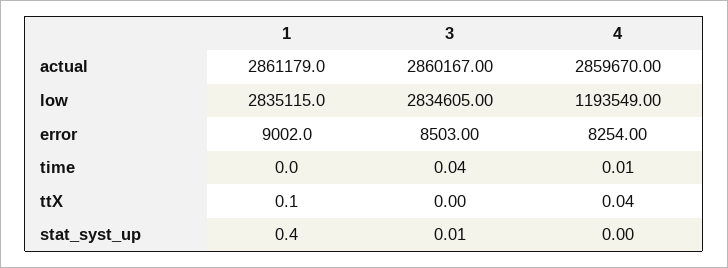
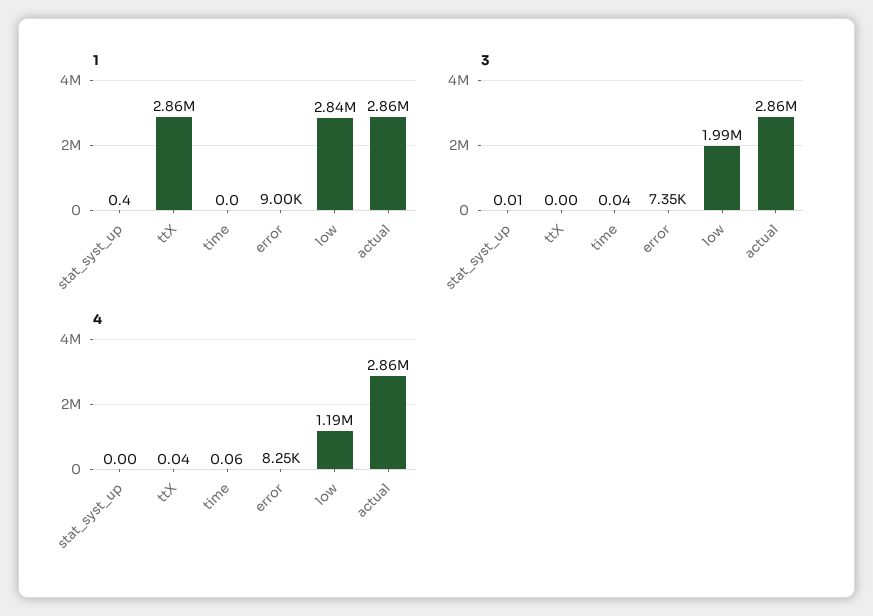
  {
    "1": {
      "actual": 2861179,
      "low": 2835115,
      "error": 9002,
      "time": 0,
-     "ttX": 0.1,
+     "ttX": 2860000,
      "stat_syst_up": 0.4
    },
    "3": {
      "actual": 2860167,
-     "low": 2834605,
+     "low": 1990000,
-     "error": 8503,
+     "error": 7350,
      "time": 0.04,
      "ttX": 0,
      "stat_syst_up": 0.01
    },
    "4": {
      "actual": 2859670,
      "low": 1193549,
      "error": 8254,
-     "time": 0.01,
+     "time": 0.06,
      "ttX": 0.04,
      "stat_syst_up": 0
    }
  }

